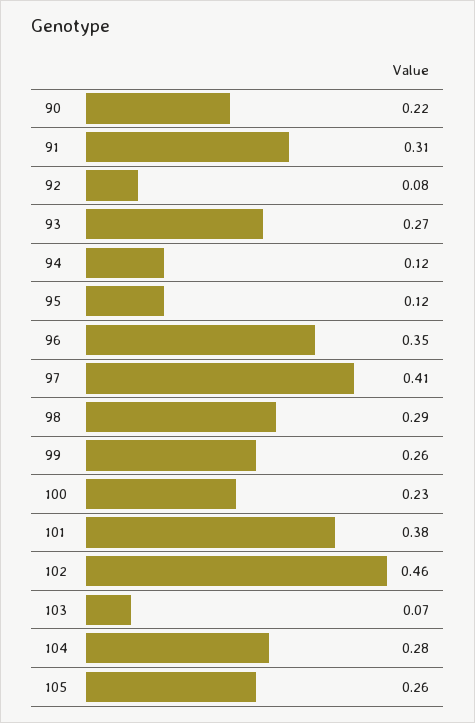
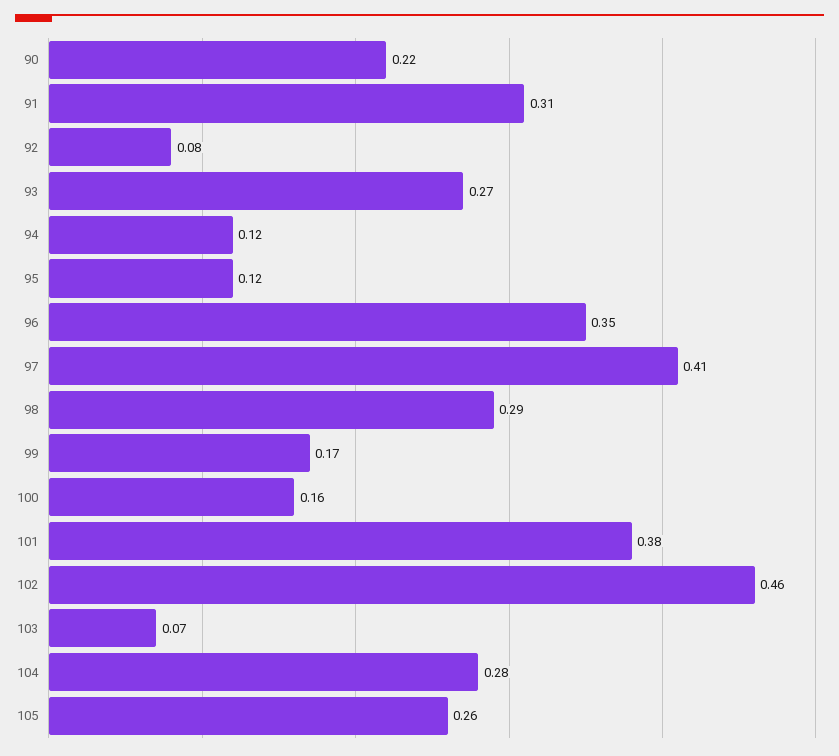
  {
    "90": 0.22,
    "91": 0.31,
    "92": 0.08,
    "93": 0.27,
    "94": 0.12,
    "95": 0.12,
    "96": 0.35,
    "97": 0.41,
    "98": 0.29,
-   "99": 0.26,
+   "99": 0.17,
-   "100": 0.23,
+   "100": 0.16,
    "101": 0.38,
    "102": 0.46,
    "103": 0.07,
    "104": 0.28,
    "105": 0.26
  }

